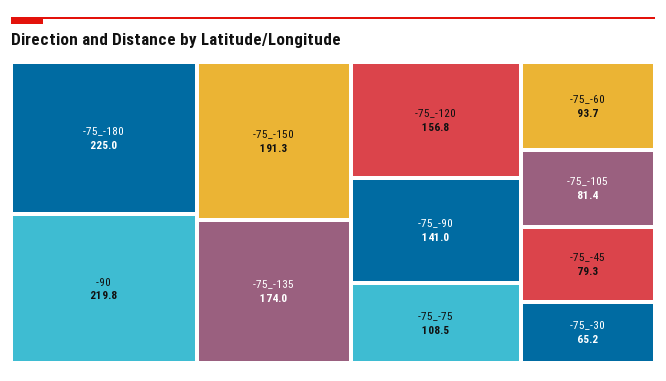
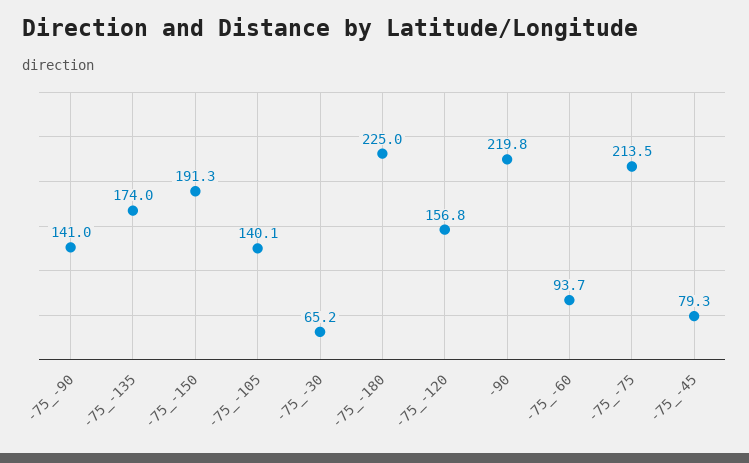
  {
    "-75_-180": 225,
    "-90": 219.8,
    "-75_-150": 191.3,
    "-75_-135": 174,
    "-75_-120": 156.8,
    "-75_-90": 141,
-   "-75_-75": 108.5,
+   "-75_-75": 213.5,
    "-75_-60": 93.7,
-   "-75_-105": 81.4,
+   "-75_-105": 140.1,
    "-75_-45": 79.3,
    "-75_-30": 65.2
  }

